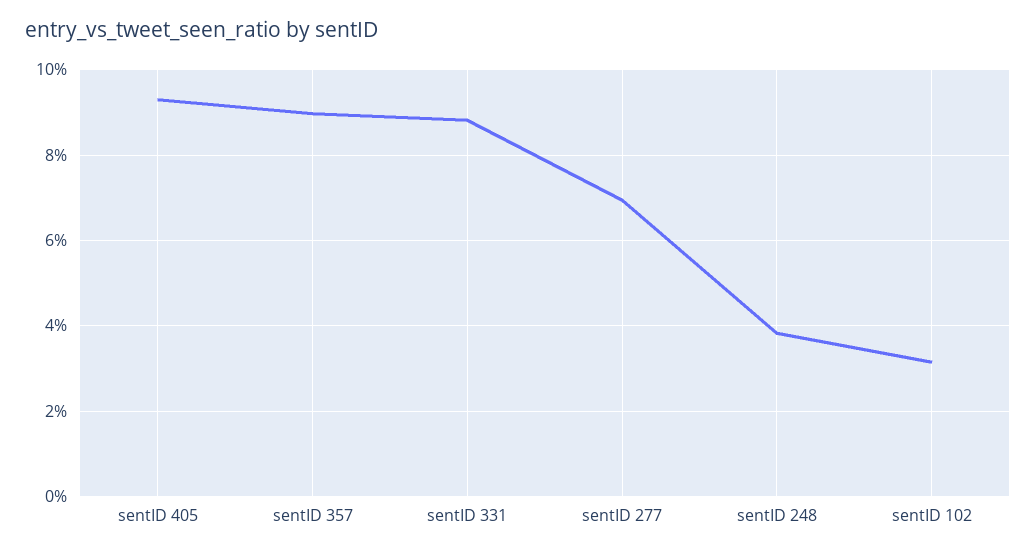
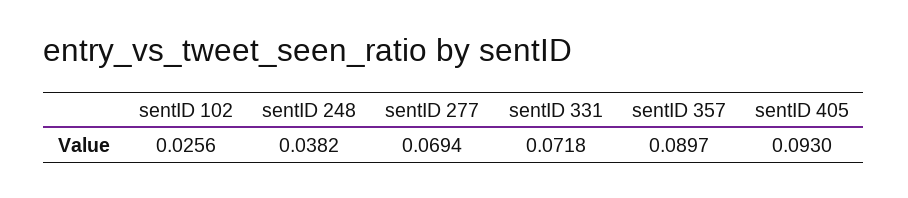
  {
    "sentID 405": 0.093,
    "sentID 357": 0.0897,
-   "sentID 331": 0.088,
+   "sentID 331": 0.0718,
    "sentID 277": 0.0694,
    "sentID 248": 0.0382,
-   "sentID 102": 0.032
+   "sentID 102": 0.0256
  }

